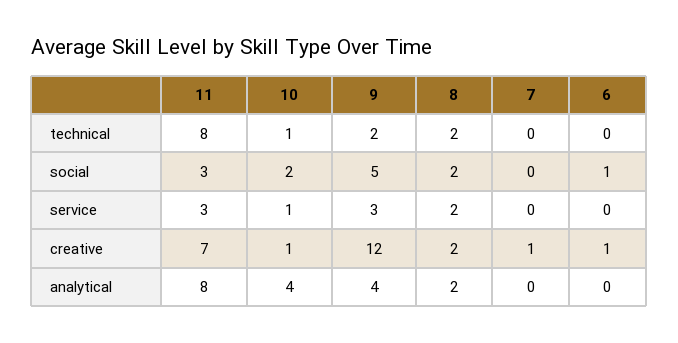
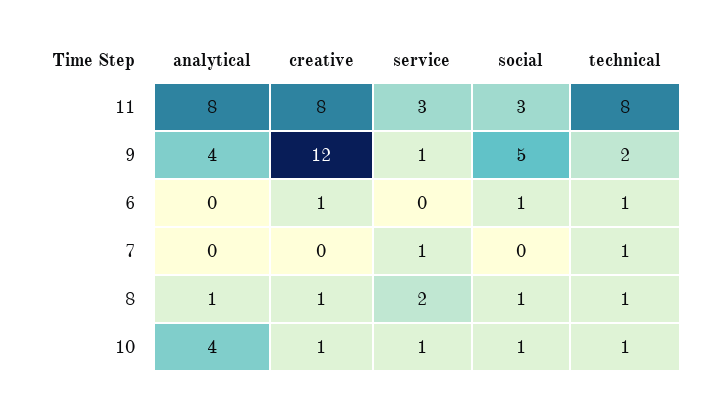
  {
    "11": {
      "technical": 8,
      "social": 3,
      "service": 3,
-     "creative": 7,
+     "creative": 8,
      "analytical": 8
    },
    "10": {
      "technical": 1,
-     "social": 2,
+     "social": 1,
      "service": 1,
      "creative": 1,
      "analytical": 4
    },
    "9": {
      "technical": 2,
      "social": 5,
-     "service": 3,
+     "service": 1,
      "creative": 12,
      "analytical": 4
    },
    "8": {
-     "technical": 2,
+     "technical": 1,
-     "social": 2,
+     "social": 1,
      "service": 2,
-     "creative": 2,
+     "creative": 1,
-     "analytical": 2
+     "analytical": 1
    },
    "7": {
-     "technical": 0,
+     "technical": 1,
      "social": 0,
-     "service": 0,
+     "service": 1,
-     "creative": 1,
+     "creative": 0,
      "analytical": 0
    },
    "6": {
-     "technical": 0,
+     "technical": 1,
      "social": 1,
      "service": 0,
      "creative": 1,
      "analytical": 0
    }
  }

